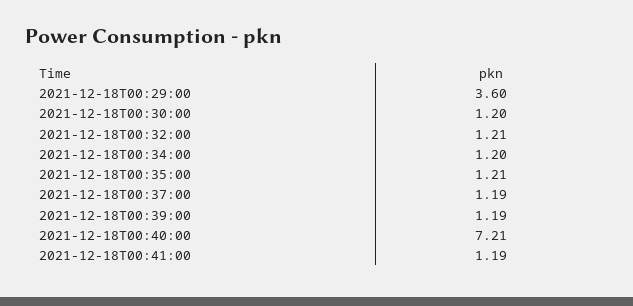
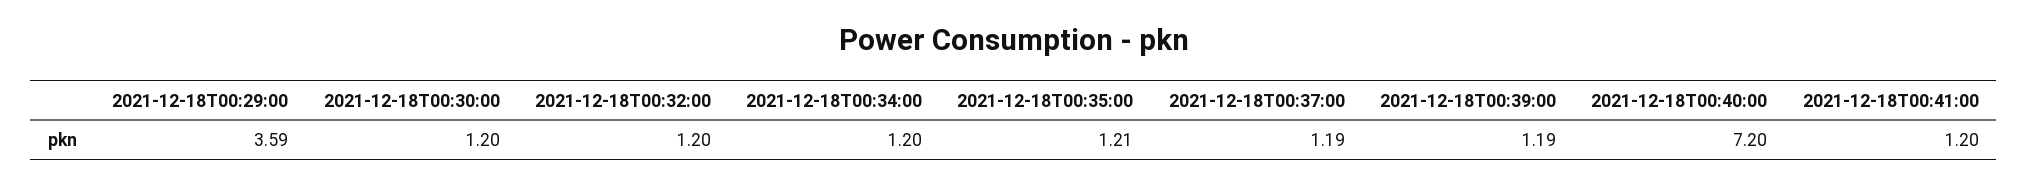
  {
-   "2021-12-18T00:29:00": 3.6,
+   "2021-12-18T00:29:00": 3.59,
    "2021-12-18T00:30:00": 1.2,
-   "2021-12-18T00:32:00": 1.21,
+   "2021-12-18T00:32:00": 1.2,
    "2021-12-18T00:34:00": 1.2,
    "2021-12-18T00:35:00": 1.21,
    "2021-12-18T00:37:00": 1.19,
    "2021-12-18T00:39:00": 1.19,
-   "2021-12-18T00:40:00": 7.21,
+   "2021-12-18T00:40:00": 7.2,
-   "2021-12-18T00:41:00": 1.19
+   "2021-12-18T00:41:00": 1.2
  }

